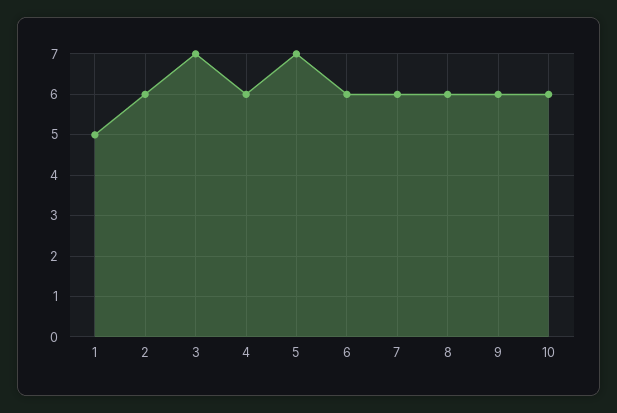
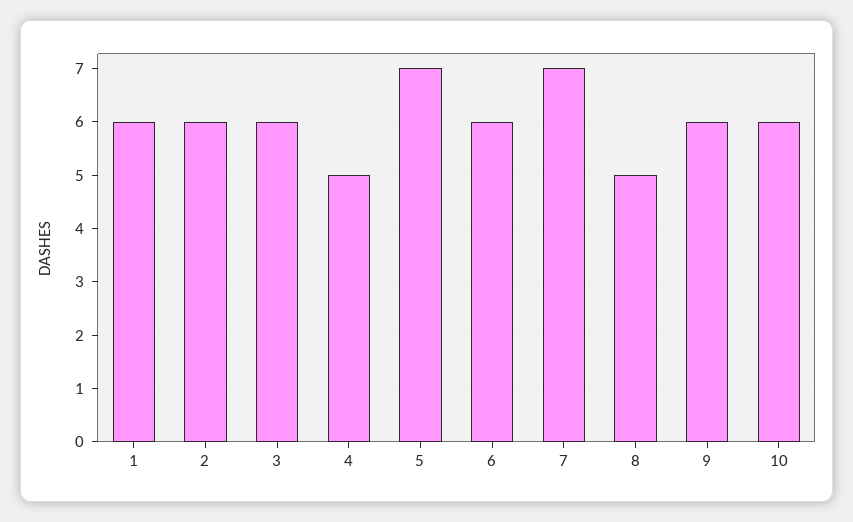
  {
-   "1": 5,
+   "1": 6,
    "2": 6,
-   "3": 7,
+   "3": 6,
-   "4": 6,
+   "4": 5,
    "5": 7,
    "6": 6,
-   "7": 6,
+   "7": 7,
-   "8": 6,
+   "8": 5,
    "9": 6,
    "10": 6
  }

